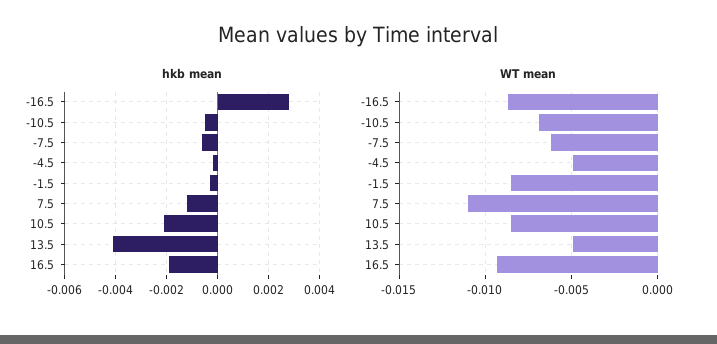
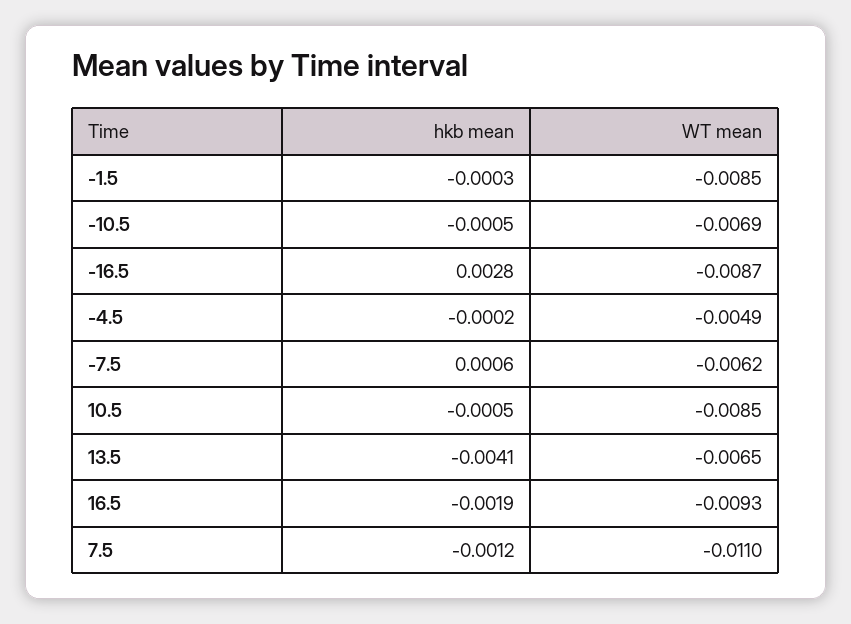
  {
    "hkb mean": {
      "-16.5": 0.0028,
      "-10.5": -0.0005,
-     "-7.5": -0.0005,
+     "-7.5": 0.0006,
      "-4.5": -0.0002,
      "-1.5": -0.0003,
      "7.5": -0.0012,
-     "10.5": -0.002,
+     "10.5": -0.0005,
      "13.5": -0.0041,
      "16.5": -0.0019
    },
    "WT mean": {
      "-16.5": -0.0087,
      "-10.5": -0.0069,
      "-7.5": -0.0062,
      "-4.5": -0.0049,
      "-1.5": -0.0085,
      "7.5": -0.011,
      "10.5": -0.0085,
-     "13.5": -0.005,
+     "13.5": -0.0065,
      "16.5": -0.0093
    }
  }

